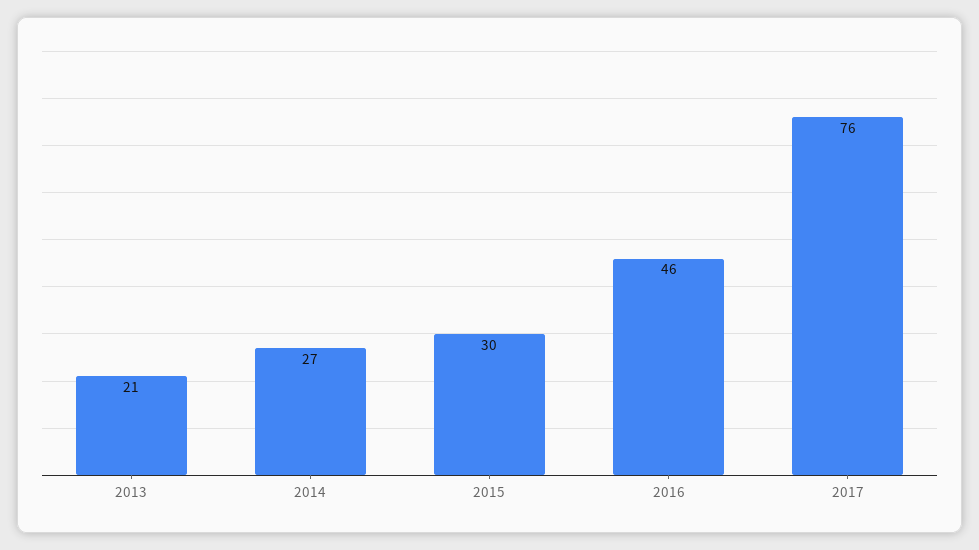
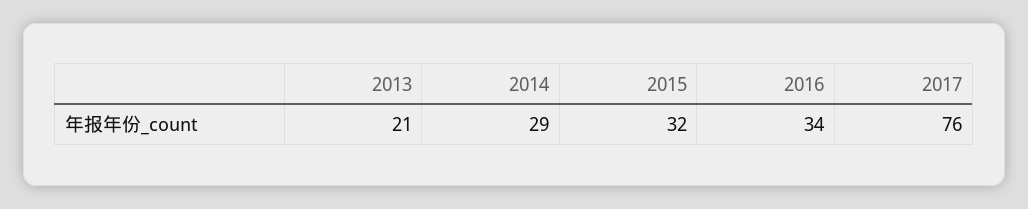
  {
    "2013": 21,
-   "2014": 27,
+   "2014": 29,
-   "2015": 30,
+   "2015": 32,
-   "2016": 46,
+   "2016": 34,
    "2017": 76
  }

